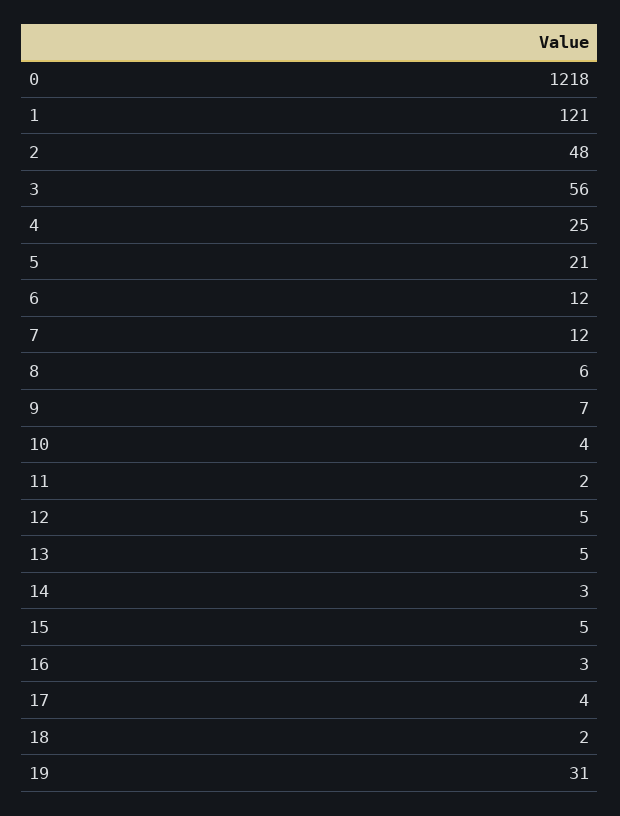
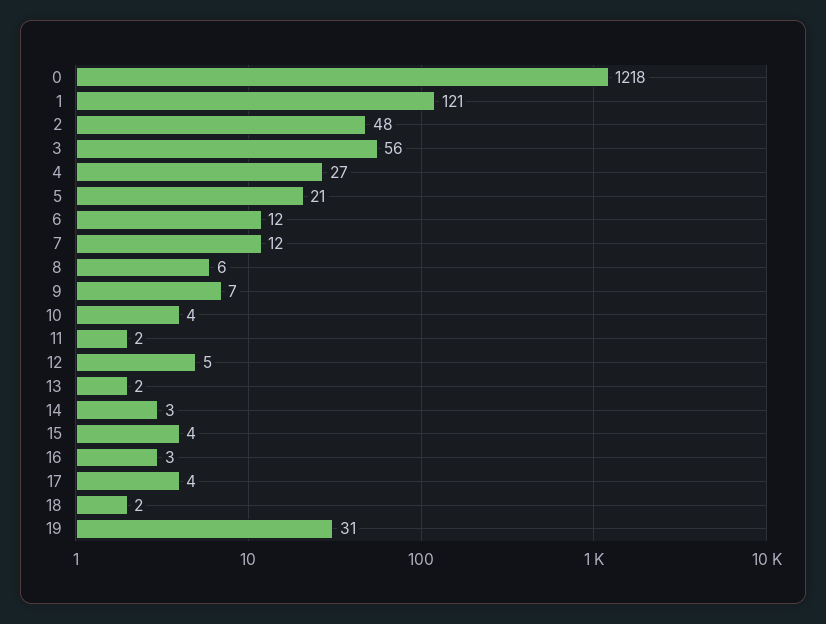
  {
    "0": 1218,
    "1": 121,
    "2": 48,
    "3": 56,
-   "4": 25,
+   "4": 27,
    "5": 21,
    "6": 12,
    "7": 12,
    "8": 6,
    "9": 7,
    "10": 4,
    "11": 2,
    "12": 5,
-   "13": 5,
+   "13": 2,
    "14": 3,
-   "15": 5,
+   "15": 4,
    "16": 3,
    "17": 4,
    "18": 2,
    "19": 31
  }

